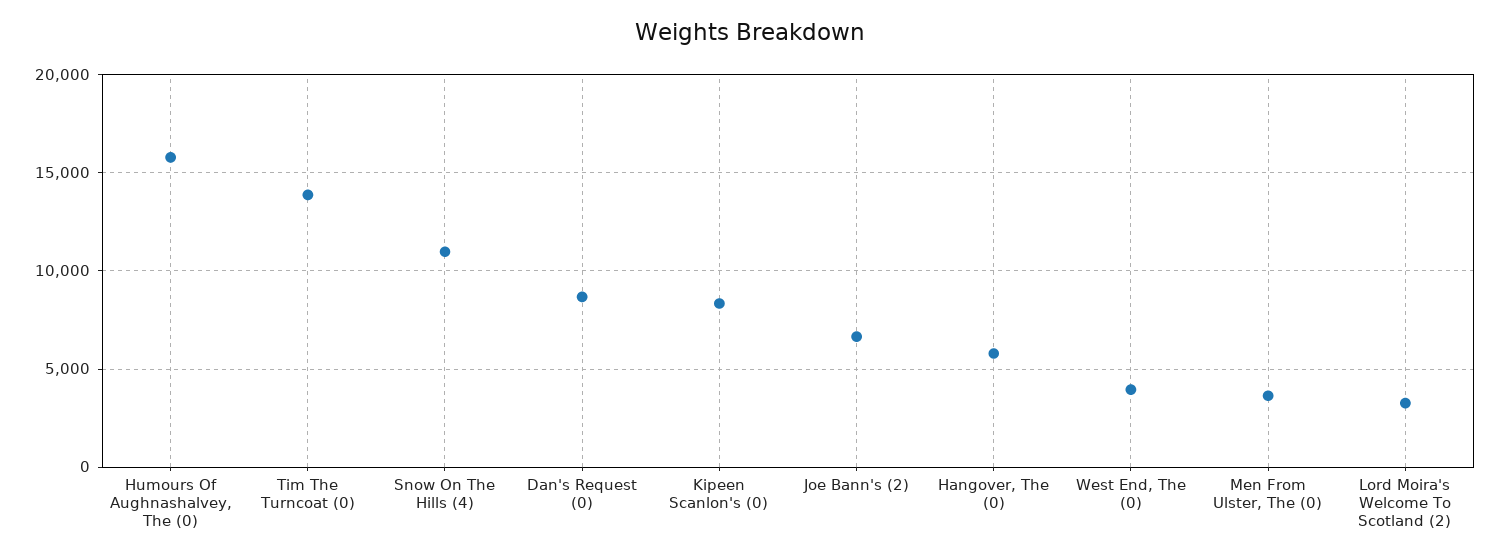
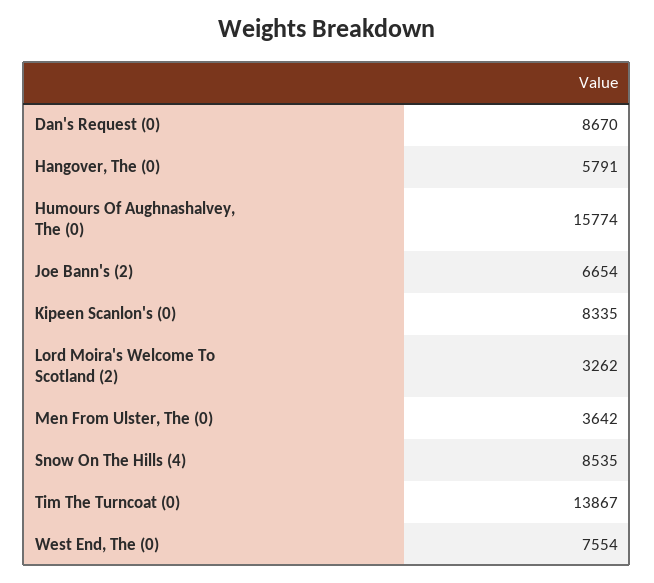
  {
    "Humours Of Aughnashalvey, The (0)": 15774,
    "Tim The Turncoat (0)": 13867,
-   "Snow On The Hills (4)": 11000,
+   "Snow On The Hills (4)": 8535,
    "Dan's Request (0)": 8670,
    "Kipeen Scanlon's (0)": 8335,
    "Joe Bann's (2)": 6654,
    "Hangover, The (0)": 5791,
-   "West End, The (0)": 4000,
+   "West End, The (0)": 7554,
    "Men From Ulster, The (0)": 3642,
    "Lord Moira's Welcome To Scotland (2)": 3262
  }

